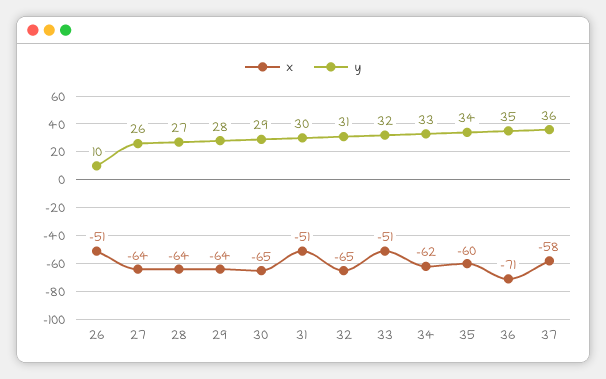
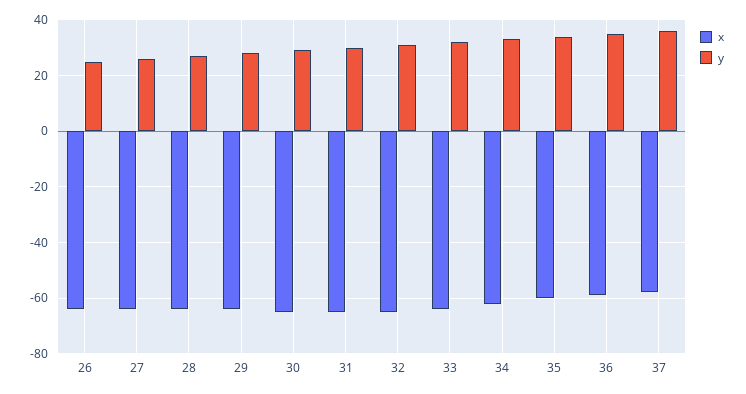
  {
    "x": {
-     "26": -51,
+     "26": -65,
      "27": -64,
      "28": -64,
      "29": -64,
      "30": -65,
-     "31": -51,
+     "31": -65,
      "32": -65,
-     "33": -51,
+     "33": -65,
      "34": -62,
      "35": -60,
-     "36": -71,
+     "36": -60,
      "37": -58
    },
    "y": {
-     "26": 10,
+     "26": 25,
      "27": 26,
      "28": 27,
      "29": 28,
      "30": 29,
      "31": 30,
      "32": 31,
      "33": 32,
      "34": 33,
      "35": 34,
      "36": 35,
      "37": 36
    }
  }

